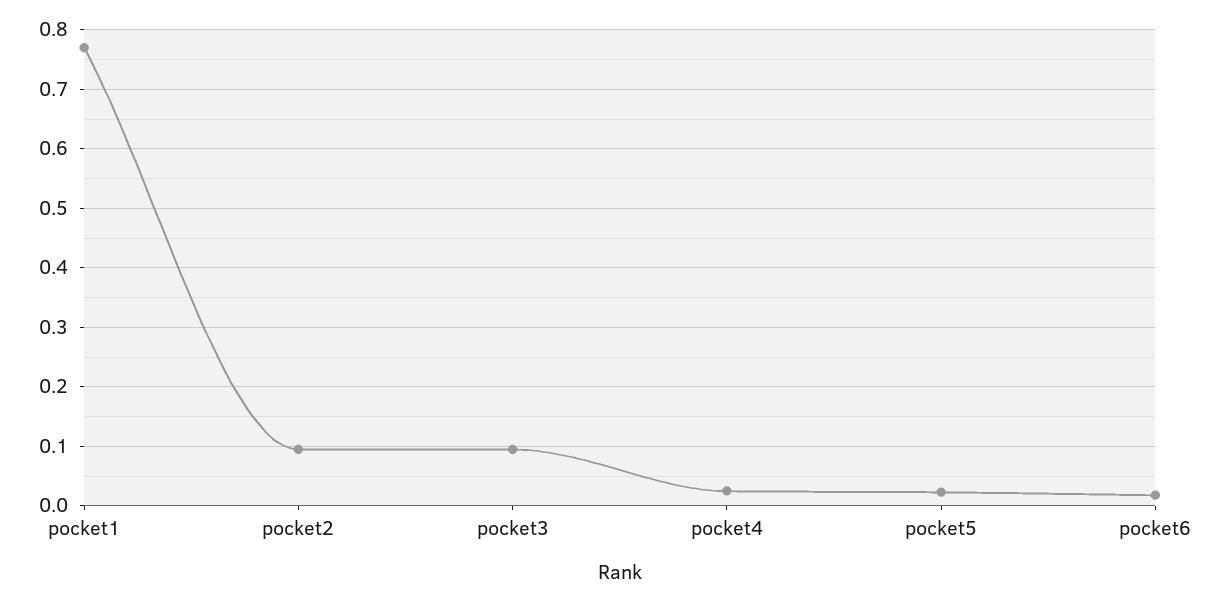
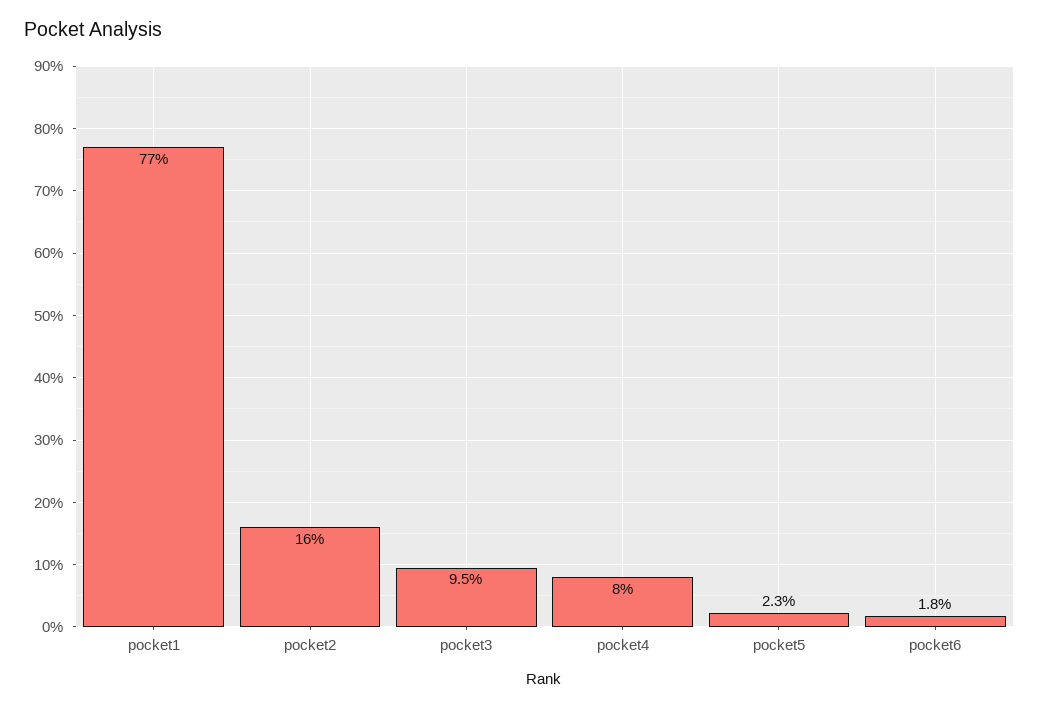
  {
    "pocket1": 0.77,
-   "pocket2": 0.1,
+   "pocket2": 0.16,
    "pocket3": 0.095,
-   "pocket4": 0.02,
+   "pocket4": 0.08,
    "pocket5": 0.023,
    "pocket6": 0.018
  }

